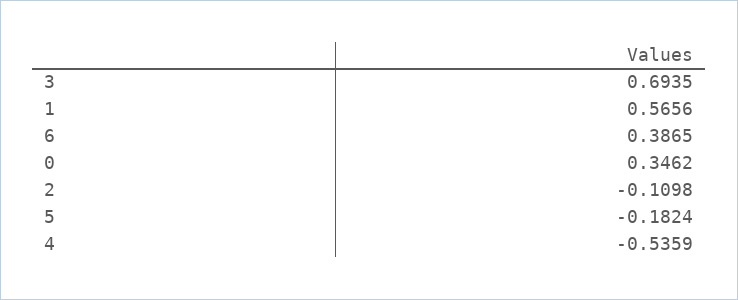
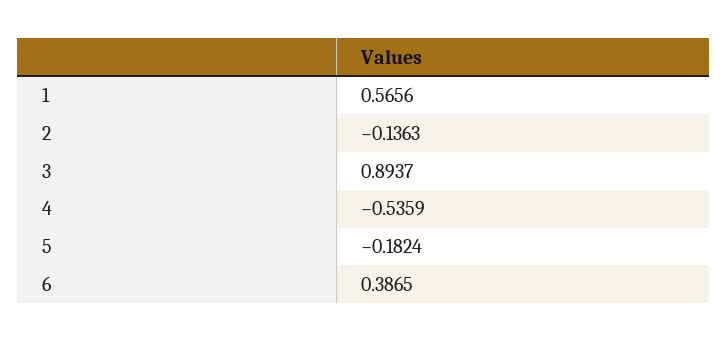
  {
-   "3": 0.6935,
+   "3": 0.8937,
    "1": 0.5656,
    "6": 0.3865,
-   "0": 0.3462,
-   "2": -0.1098,
+   "2": -0.1363,
    "5": -0.1824,
    "4": -0.5359
  }

